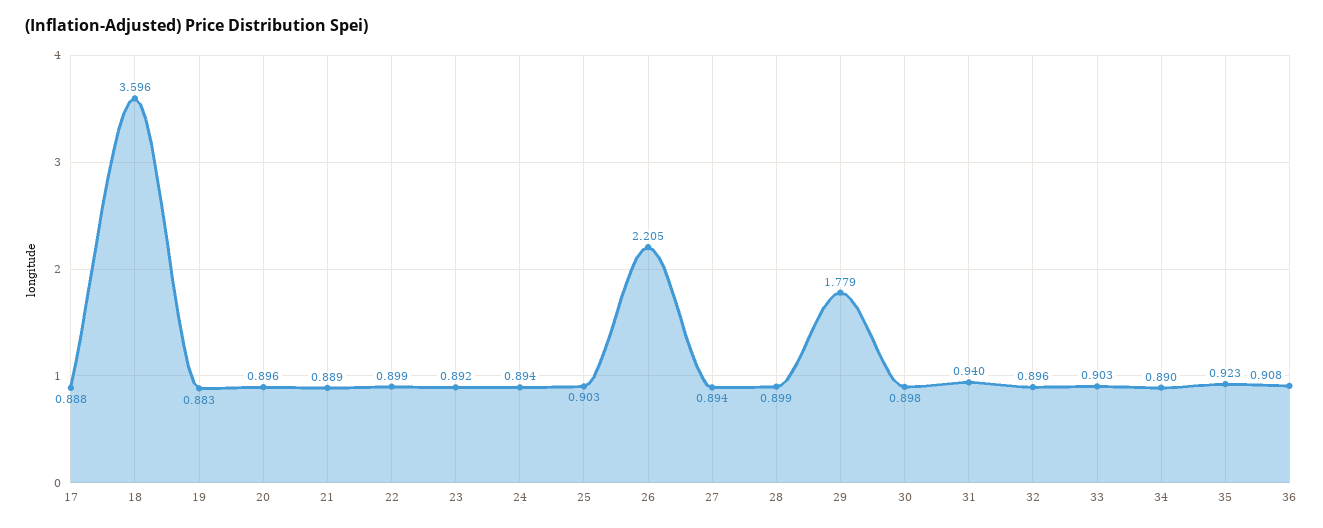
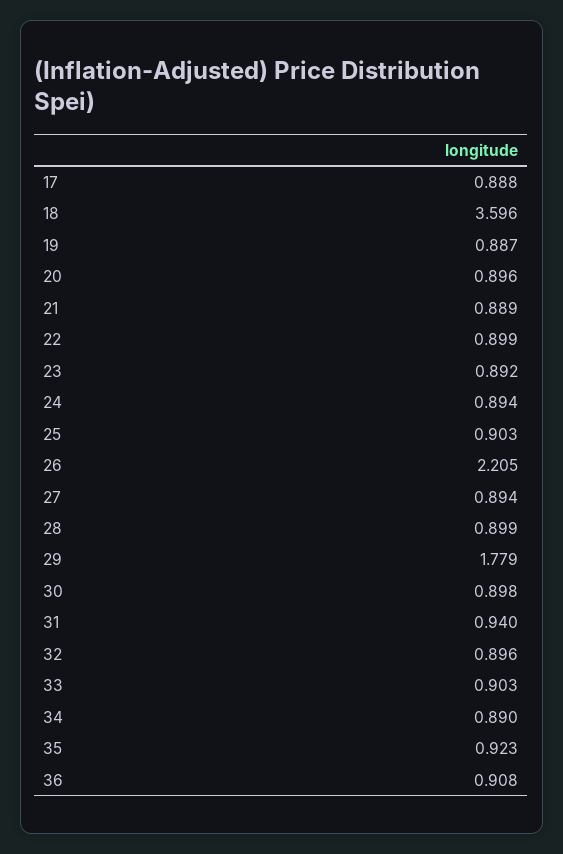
  {
    "17": 0.888,
    "18": 3.596,
-   "19": 0.883,
+   "19": 0.887,
    "20": 0.896,
    "21": 0.889,
    "22": 0.899,
    "23": 0.892,
    "24": 0.894,
    "25": 0.903,
    "26": 2.205,
    "27": 0.894,
    "28": 0.899,
    "29": 1.779,
    "30": 0.898,
    "31": 0.94,
    "32": 0.896,
    "33": 0.903,
    "34": 0.89,
    "35": 0.923,
    "36": 0.908
  }

